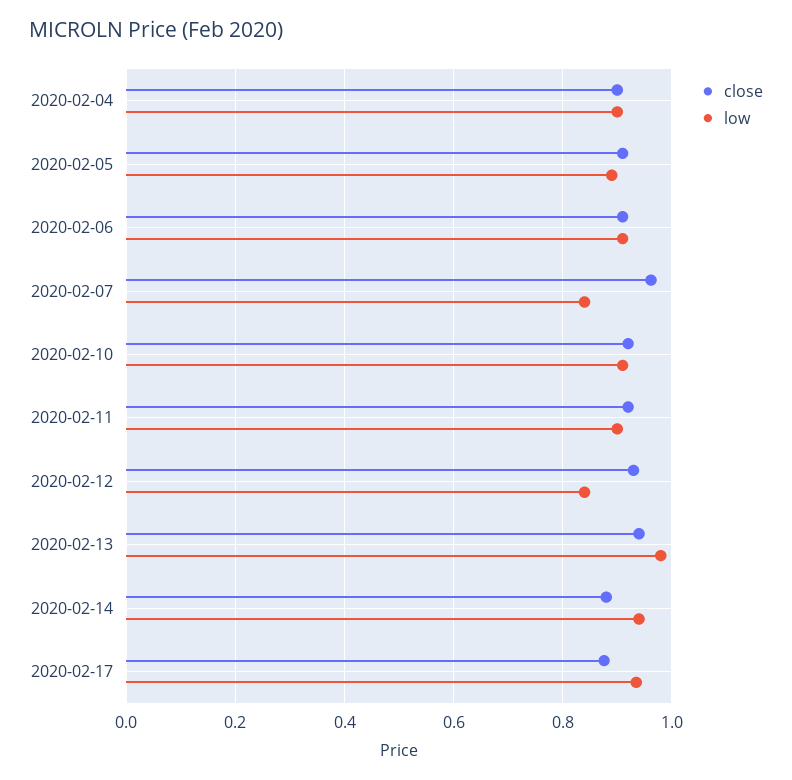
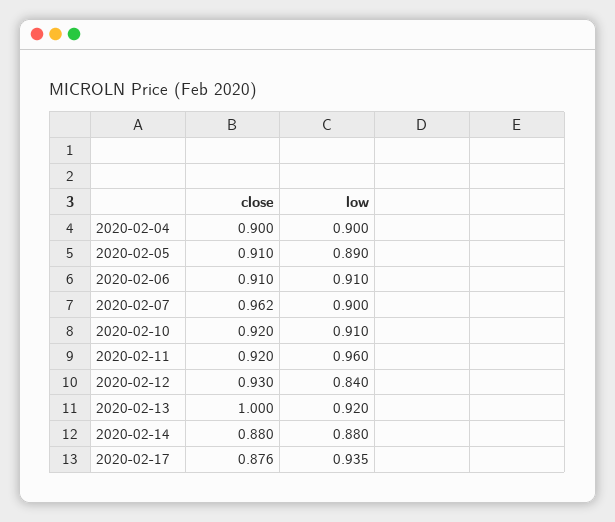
  {
    "close": {
      "2020-02-04": 0.9,
      "2020-02-05": 0.91,
      "2020-02-06": 0.91,
      "2020-02-07": 0.962,
      "2020-02-10": 0.92,
      "2020-02-11": 0.92,
      "2020-02-12": 0.93,
-     "2020-02-13": 0.94,
+     "2020-02-13": 1,
      "2020-02-14": 0.88,
      "2020-02-17": 0.876
    },
    "low": {
      "2020-02-04": 0.9,
      "2020-02-05": 0.89,
      "2020-02-06": 0.91,
-     "2020-02-07": 0.84,
+     "2020-02-07": 0.9,
      "2020-02-10": 0.91,
-     "2020-02-11": 0.9,
+     "2020-02-11": 0.96,
      "2020-02-12": 0.84,
-     "2020-02-13": 0.98,
+     "2020-02-13": 0.92,
-     "2020-02-14": 0.94,
+     "2020-02-14": 0.88,
      "2020-02-17": 0.935
    }
  }

